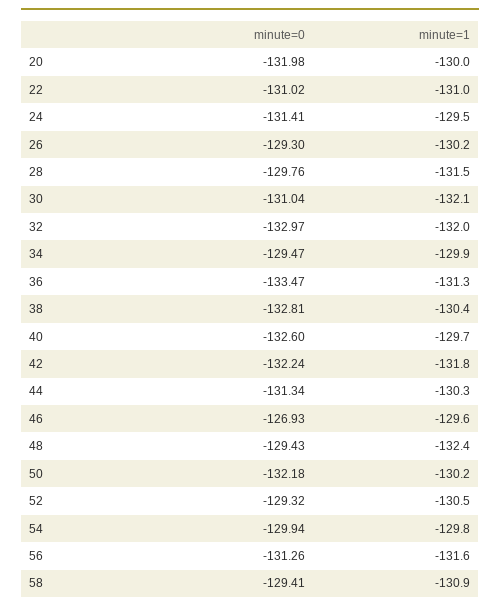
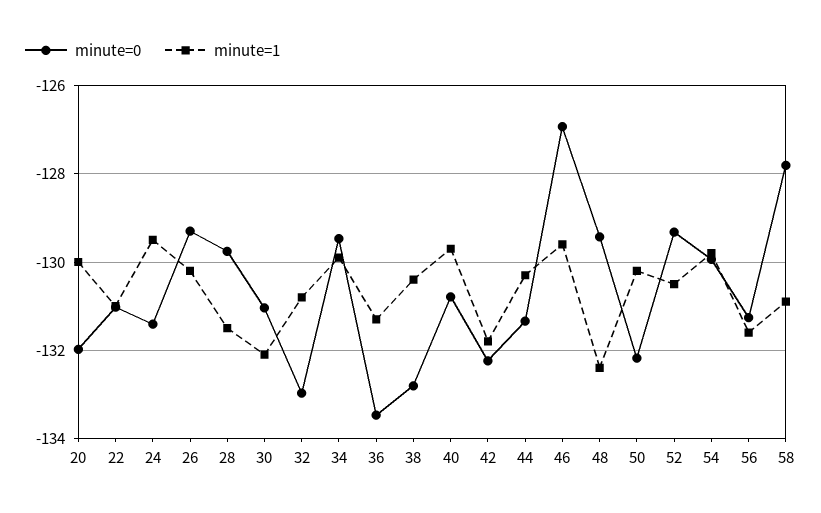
  {
    "minute=0": {
      "20": -131.98,
      "22": -131.02,
      "24": -131.41,
      "26": -129.3,
      "28": -129.76,
      "30": -131.04,
      "32": -132.97,
      "34": -129.47,
      "36": -133.47,
      "38": -132.81,
-     "40": -132.6,
+     "40": -130.8,
      "42": -132.24,
      "44": -131.34,
      "46": -126.93,
      "48": -129.43,
      "50": -132.18,
      "52": -129.32,
      "54": -129.94,
      "56": -131.26,
-     "58": -129.41
+     "58": -127.8
    },
    "minute=1": {
      "20": -130,
      "22": -131,
      "24": -129.5,
      "26": -130.2,
      "28": -131.5,
      "30": -132.1,
-     "32": -132,
+     "32": -130.8,
      "34": -129.9,
      "36": -131.3,
      "38": -130.4,
      "40": -129.7,
      "42": -131.8,
      "44": -130.3,
      "46": -129.6,
      "48": -132.4,
      "50": -130.2,
      "52": -130.5,
      "54": -129.8,
      "56": -131.6,
      "58": -130.9
    }
  }

